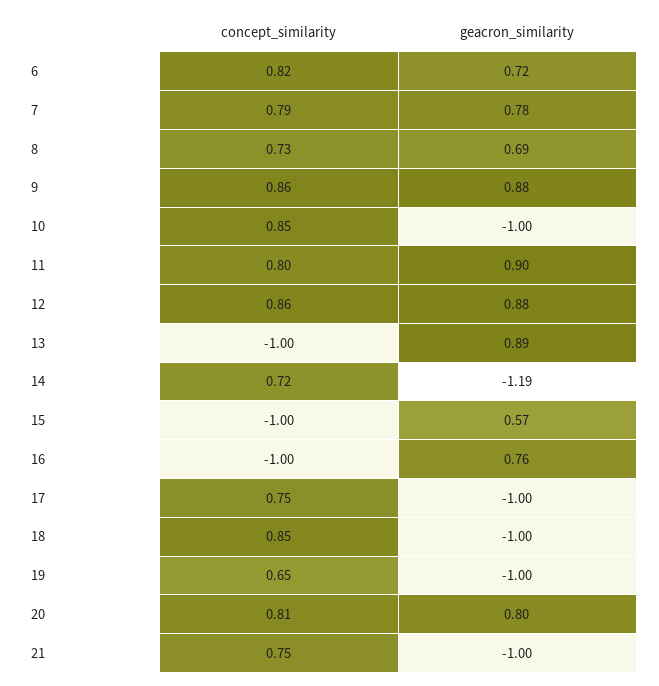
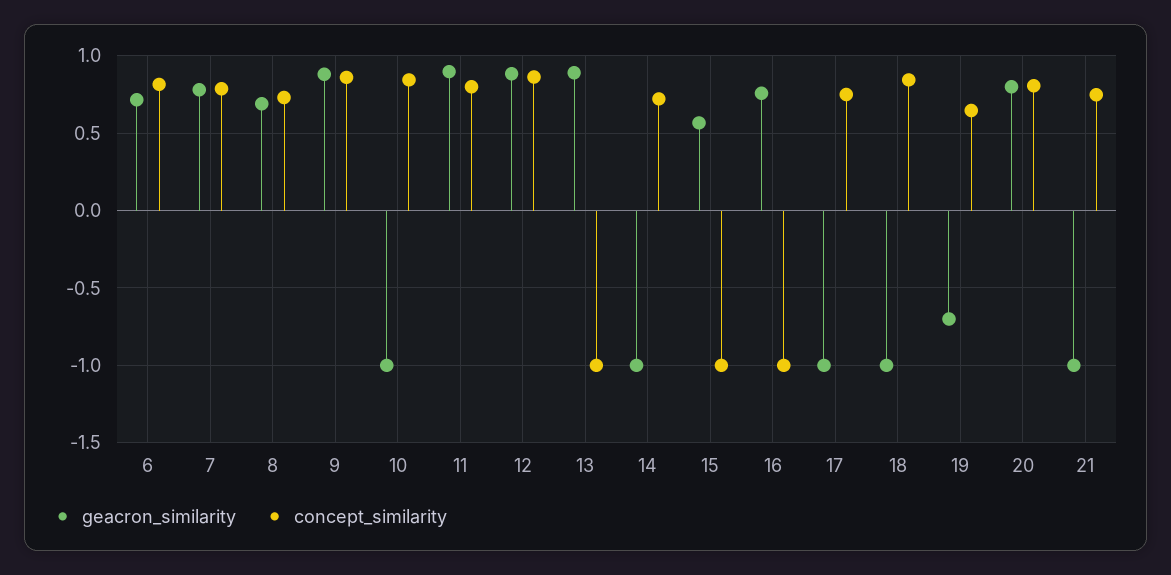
  {
    "concept_similarity": {
      "6": 0.82,
      "7": 0.79,
      "8": 0.73,
      "9": 0.86,
      "10": 0.85,
      "11": 0.8,
      "12": 0.86,
      "13": -1,
      "14": 0.72,
      "15": -1,
      "16": -1,
      "17": 0.75,
      "18": 0.85,
      "19": 0.65,
      "20": 0.81,
      "21": 0.75
    },
    "geacron_similarity": {
      "6": 0.72,
      "7": 0.78,
      "8": 0.69,
      "9": 0.88,
      "10": -1,
      "11": 0.9,
      "12": 0.88,
      "13": 0.89,
-     "14": -1.19,
+     "14": -1,
      "15": 0.57,
      "16": 0.76,
      "17": -1,
      "18": -1,
-     "19": -1,
+     "19": -0.7,
      "20": 0.8,
      "21": -1
    }
  }

